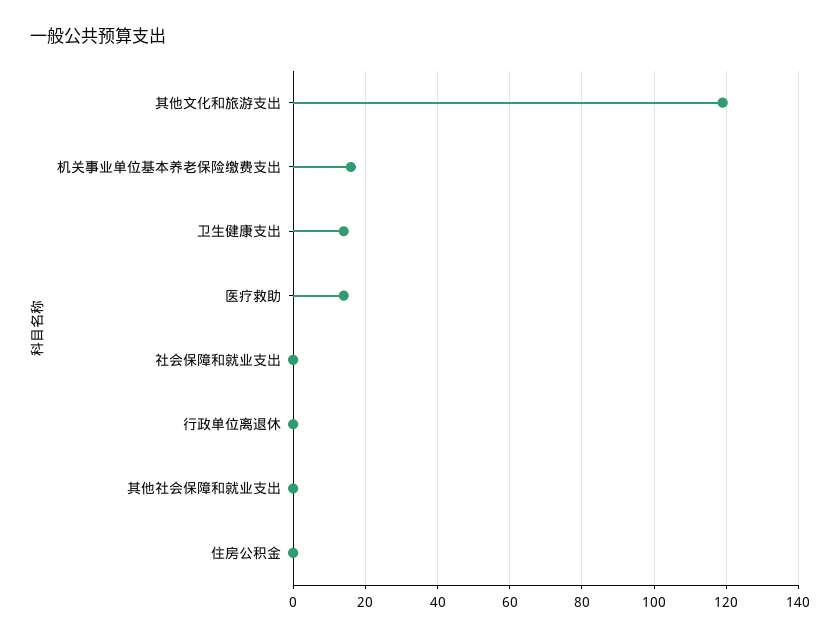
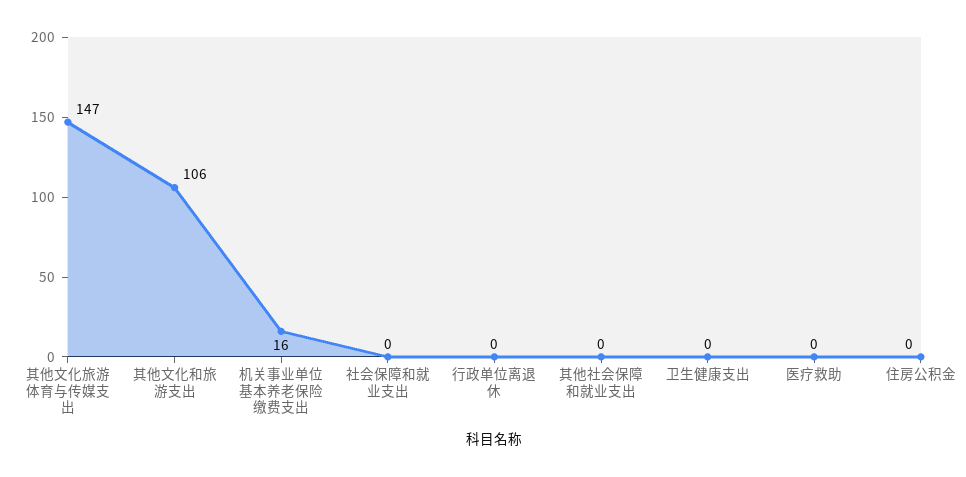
  {
-   "其他文化和旅游支出": 120,
+   "其他文化和旅游支出": 106,
    "机关事业单位基本养老保险缴费支出": 16,
-   "卫生健康支出": 15,
+   "卫生健康支出": 0,
-   "医疗救助": 15,
+   "医疗救助": 0,
    "社会保障和就业支出": 0,
    "行政单位离退休": 0,
    "其他社会保障和就业支出": 0,
-   "住房公积金": 0
+   "住房公积金": 0,
+   "其他文化旅游体育与传媒支出": 147
  }

